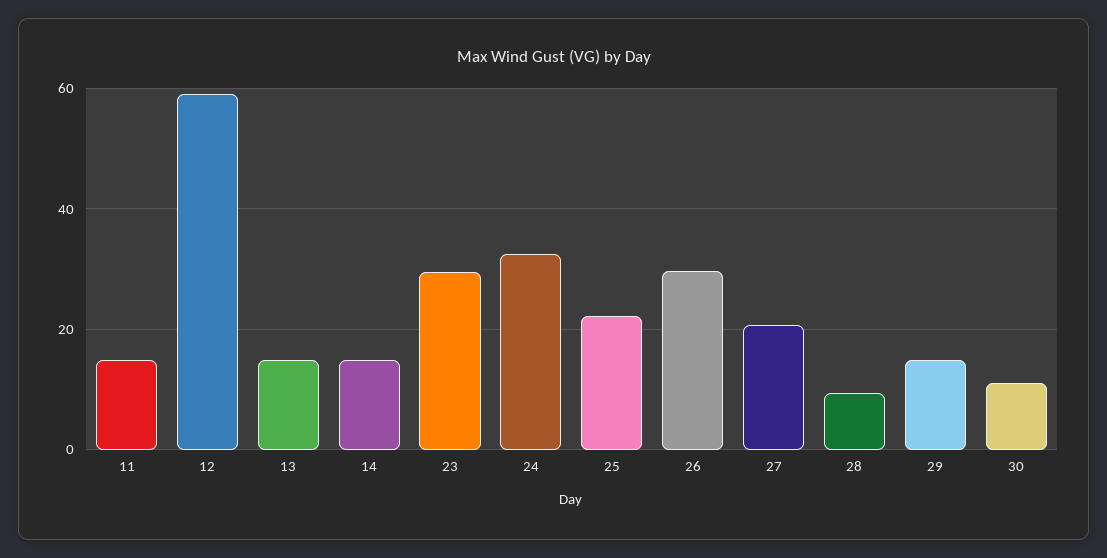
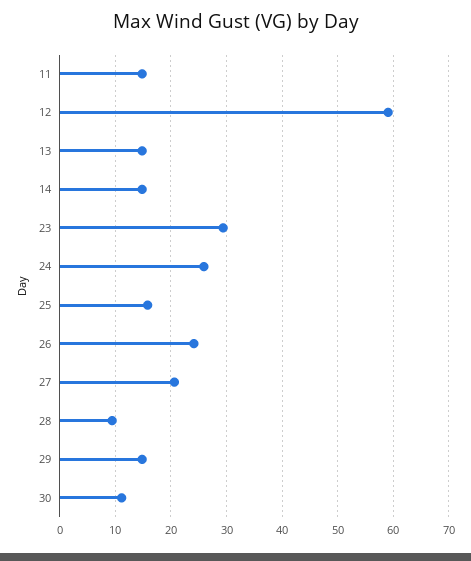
  {
    "11": 14,
    "12": 60,
    "13": 14,
    "14": 14,
    "23": 30,
-   "24": 32,
+   "24": 26,
-   "25": 22,
+   "25": 16,
-   "26": 30,
+   "26": 24,
    "27": 20,
    "28": 10,
    "29": 14,
    "30": 12
  }

